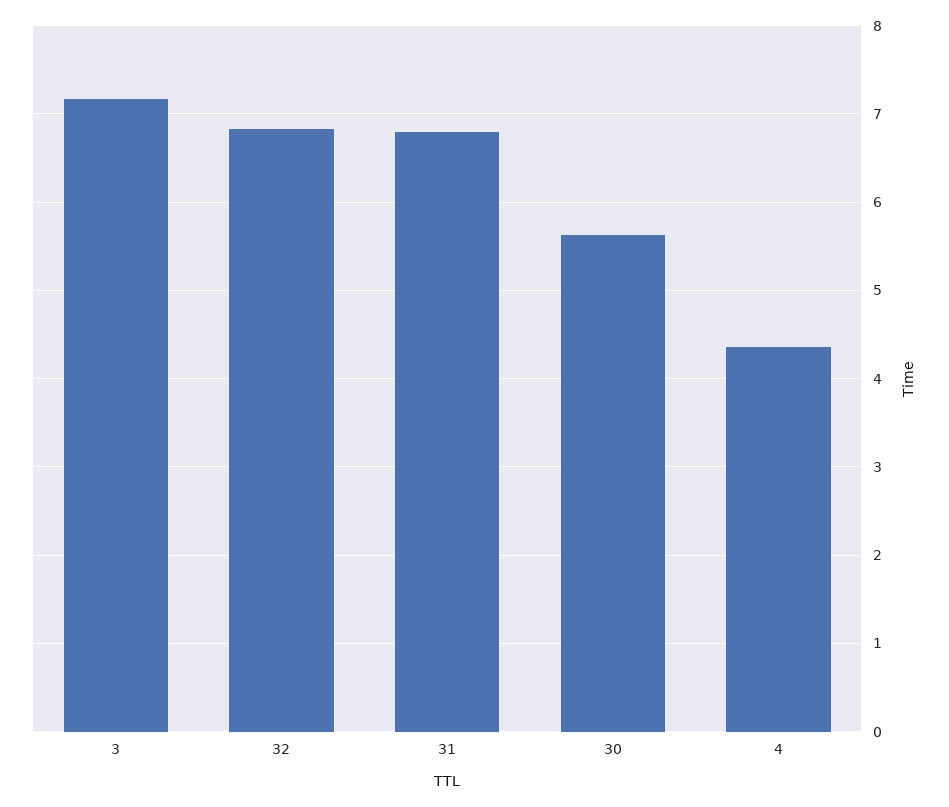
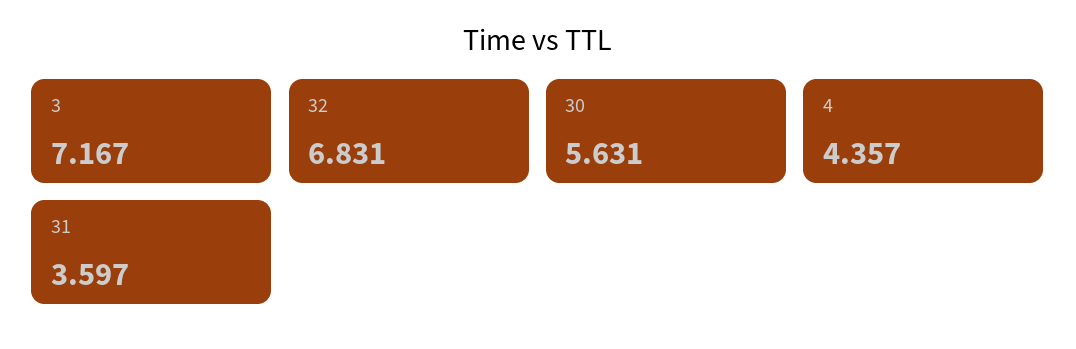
  {
    "3": 7.167,
    "32": 6.831,
-   "31": 6.8,
+   "31": 3.597,
    "30": 5.631,
    "4": 4.357
  }

